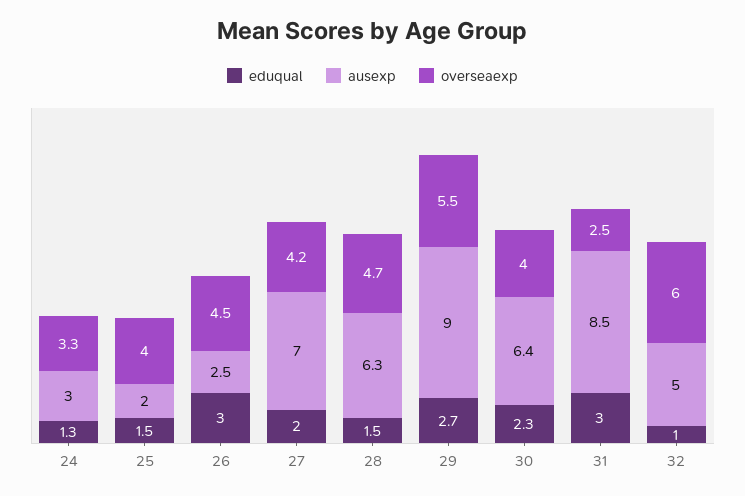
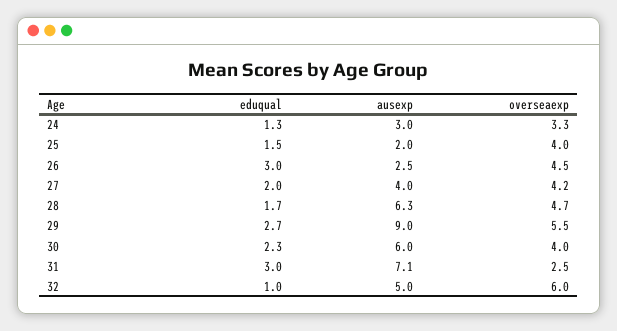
  {
    "eduqual": {
      "24": 1.3,
      "25": 1.5,
      "26": 3,
      "27": 2,
-     "28": 1.5,
+     "28": 1.7,
      "29": 2.7,
      "30": 2.3,
      "31": 3,
      "32": 1
    },
    "ausexp": {
      "24": 3,
      "25": 2,
      "26": 2.5,
-     "27": 7,
+     "27": 4,
      "28": 6.3,
      "29": 9,
-     "30": 6.4,
+     "30": 6,
-     "31": 8.5,
+     "31": 7.1,
      "32": 5
    },
    "overseaexp": {
      "24": 3.3,
      "25": 4,
      "26": 4.5,
      "27": 4.2,
      "28": 4.7,
      "29": 5.5,
      "30": 4,
      "31": 2.5,
      "32": 6
    }
  }

